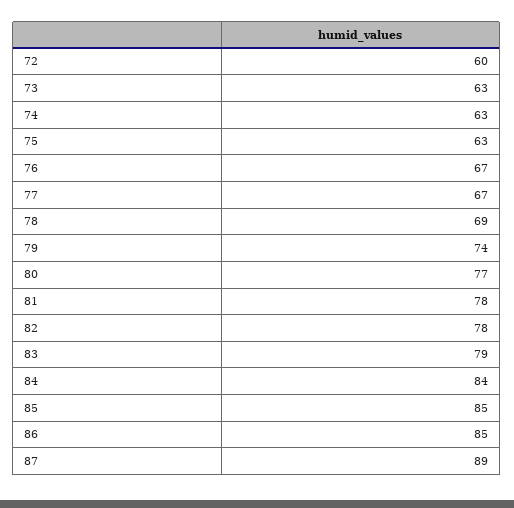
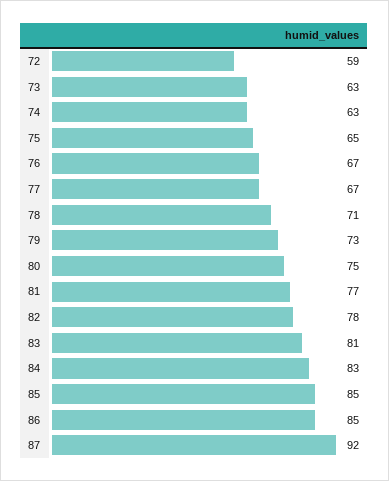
  {
-   "72": 60,
+   "72": 59,
    "73": 63,
    "74": 63,
-   "75": 63,
+   "75": 65,
    "76": 67,
    "77": 67,
-   "78": 69,
+   "78": 71,
-   "79": 74,
+   "79": 73,
-   "80": 77,
+   "80": 75,
-   "81": 78,
+   "81": 77,
    "82": 78,
-   "83": 79,
+   "83": 81,
-   "84": 84,
+   "84": 83,
    "85": 85,
    "86": 85,
-   "87": 89
+   "87": 92
  }

